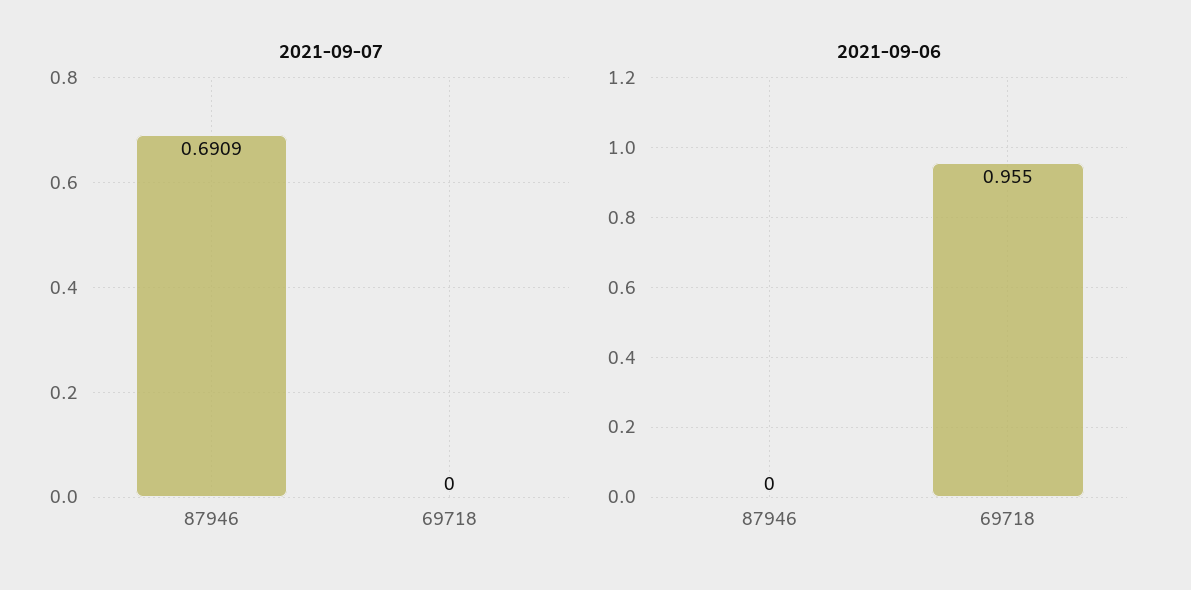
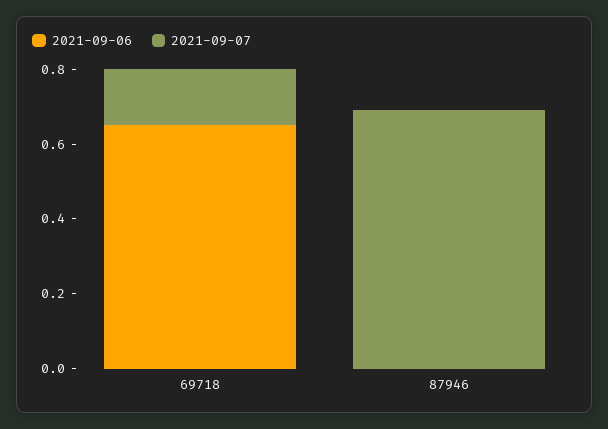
  {
    "2021-09-07": {
      "87946": 0.6909,
-     "69718": 0
+     "69718": 0.15
    },
    "2021-09-06": {
      "87946": 0,
-     "69718": 0.955
+     "69718": 0.65
    }
  }

